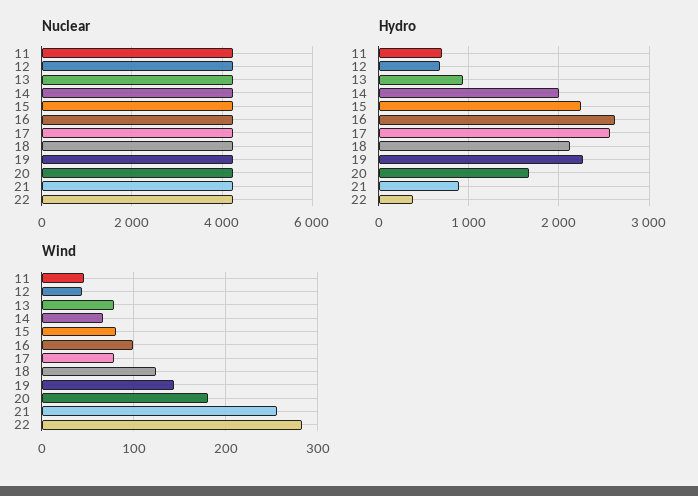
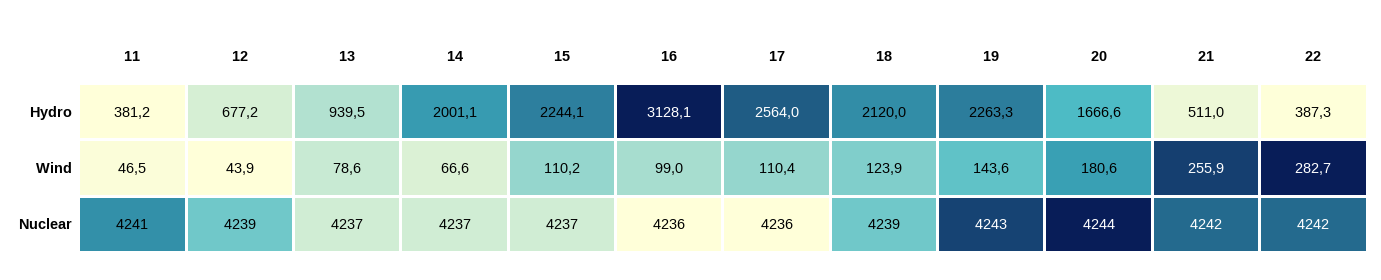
  {
    "Nuclear": {
      "11": 4241,
      "12": 4239,
      "13": 4237,
      "14": 4237,
      "15": 4237,
      "16": 4236,
      "17": 4236,
      "18": 4239,
      "19": 4243,
      "20": 4244,
      "21": 4242,
      "22": 4242
    },
    "Hydro": {
-     "11": 700,
+     "11": 381.2,
      "12": 677.2,
      "13": 939.5,
      "14": 2001.1,
      "15": 2244.1,
-     "16": 2600,
+     "16": 3128.1,
      "17": 2564,
      "18": 2120,
      "19": 2263.3,
      "20": 1666.6,
-     "21": 900,
+     "21": 511,
      "22": 387.3
    },
    "Wind": {
      "11": 46.5,
      "12": 43.9,
      "13": 78.6,
      "14": 66.6,
-     "15": 80,
+     "15": 110.2,
      "16": 99,
-     "17": 80,
+     "17": 110.4,
      "18": 123.9,
      "19": 143.6,
      "20": 180.6,
      "21": 255.9,
      "22": 282.7
    }
  }

